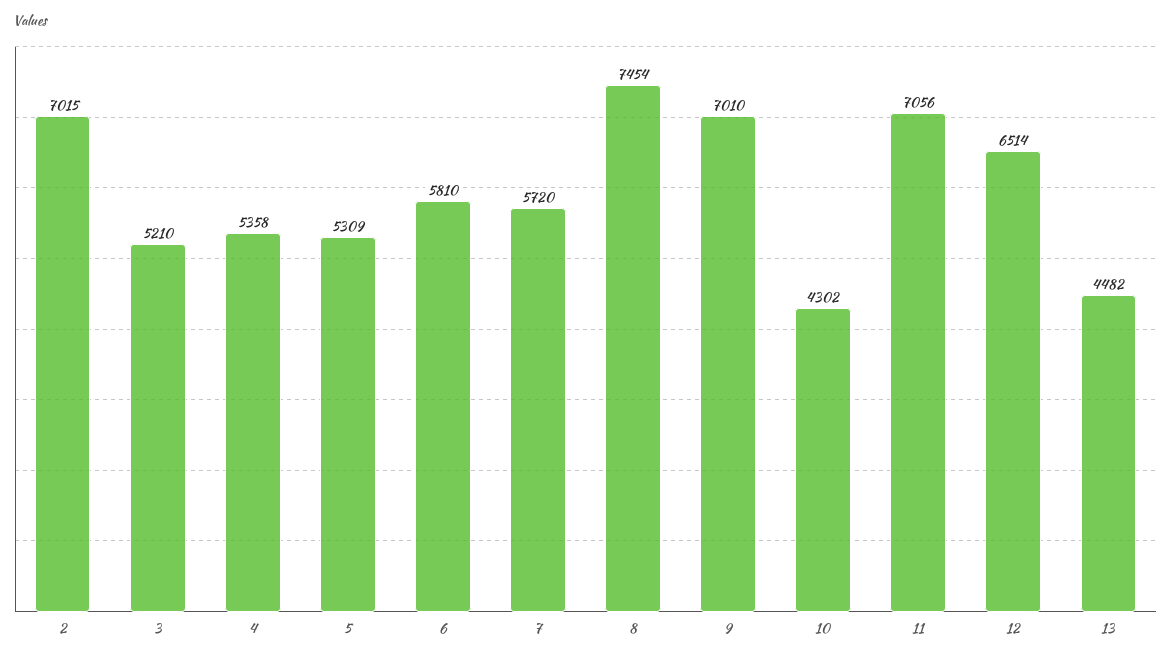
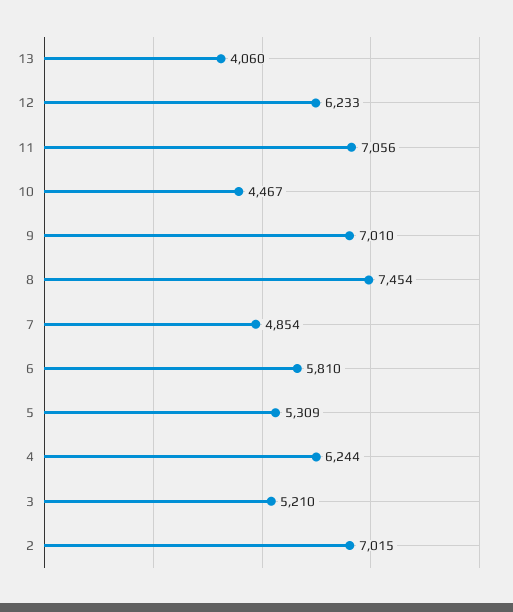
  {
    "2": 7015,
    "3": 5210,
-   "4": 5358,
+   "4": 6244,
    "5": 5309,
    "6": 5810,
-   "7": 5720,
+   "7": 4854,
    "8": 7454,
    "9": 7010,
-   "10": 4302,
+   "10": 4467,
    "11": 7056,
-   "12": 6514,
+   "12": 6233,
-   "13": 4482
+   "13": 4060
  }

